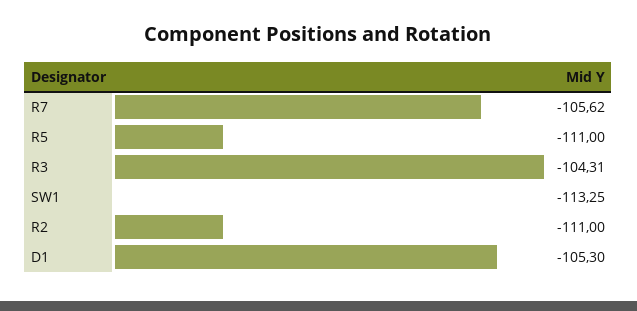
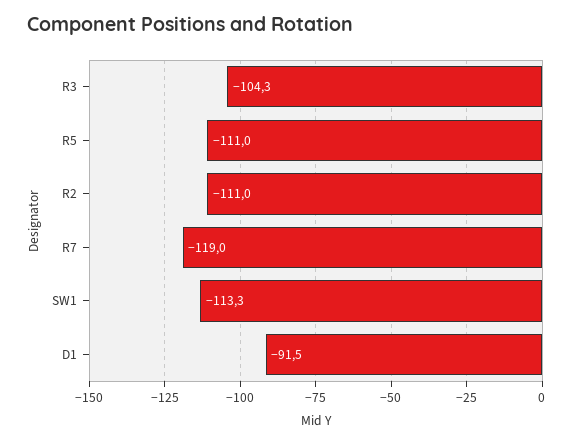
  {
-   "R7": -105.62,
+   "R7": -119,
    "R5": -111,
    "R3": -104.31,
    "SW1": -113.25,
    "R2": -111,
-   "D1": -105.3
+   "D1": -91.5
  }

